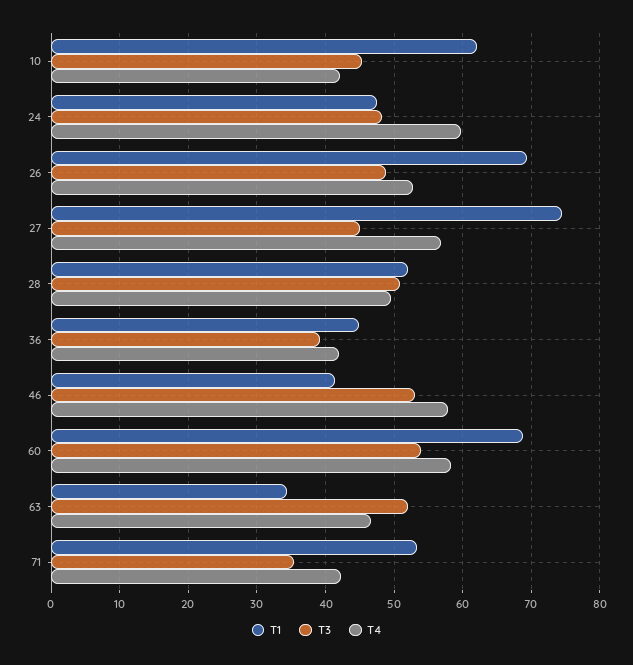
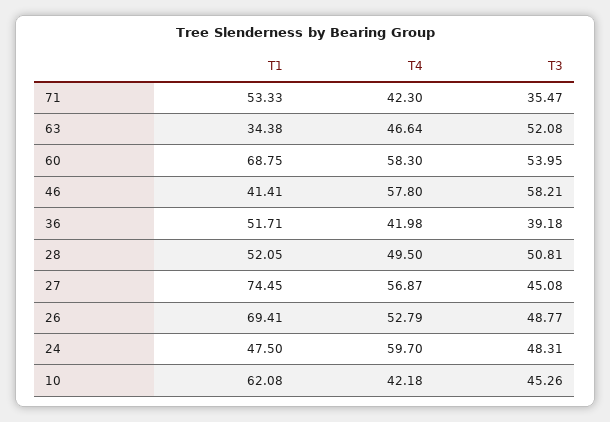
  {
    "T1": {
      "10": 62.08,
      "24": 47.5,
      "26": 69.41,
      "27": 74.45,
      "28": 52.05,
-     "36": 45,
+     "36": 51.71,
      "46": 41.41,
      "60": 68.75,
      "63": 34.38,
      "71": 53.33
    },
    "T3": {
      "10": 45.26,
      "24": 48.31,
      "26": 48.77,
      "27": 45.08,
      "28": 50.81,
      "36": 39.18,
-     "46": 53,
+     "46": 58.21,
      "60": 53.95,
      "63": 52.08,
      "71": 35.47
    },
    "T4": {
      "10": 42.18,
      "24": 59.7,
      "26": 52.79,
      "27": 56.87,
      "28": 49.5,
      "36": 41.98,
      "46": 57.8,
      "60": 58.3,
      "63": 46.64,
      "71": 42.3
    }
  }

